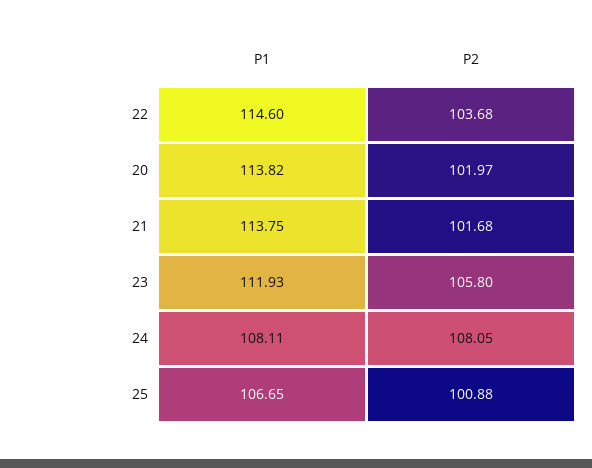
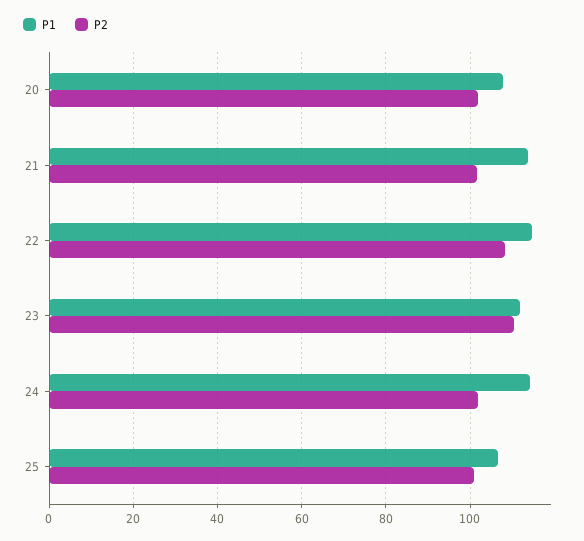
  {
    "P1": {
      "22": 114.6,
-     "20": 113.82,
+     "20": 108,
      "21": 113.75,
      "23": 111.93,
-     "24": 108.11,
+     "24": 114,
      "25": 106.65
    },
    "P2": {
-     "22": 103.68,
+     "22": 108,
      "20": 101.97,
      "21": 101.68,
-     "23": 105.8,
+     "23": 110,
-     "24": 108.05,
+     "24": 102,
      "25": 100.88
    }
  }

